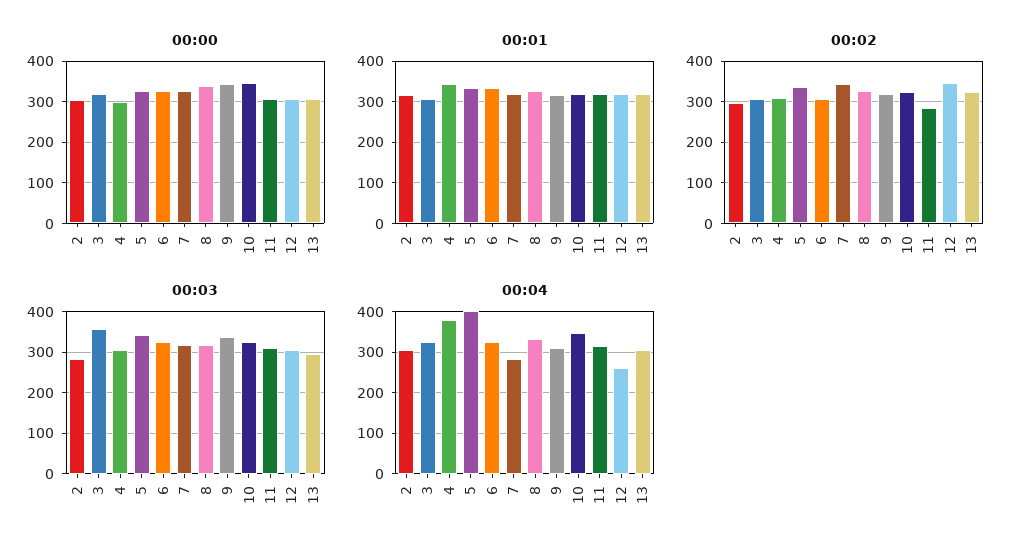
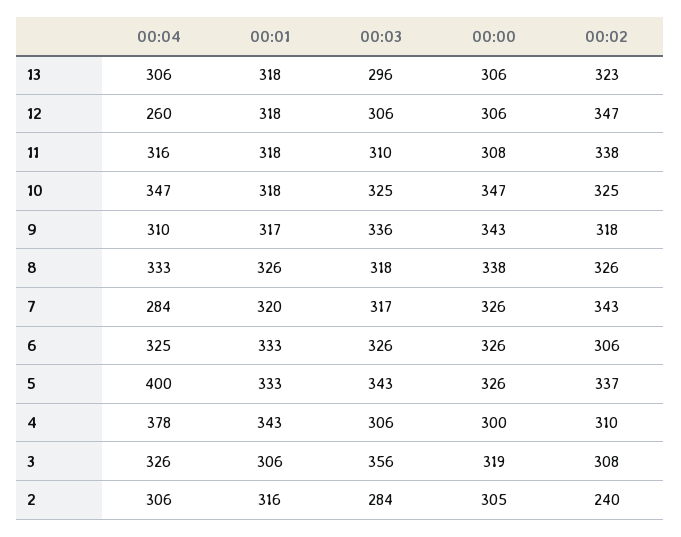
  {
    "00:00": {
      "2": 305,
      "3": 319,
      "4": 300,
      "5": 326,
      "6": 326,
      "7": 326,
      "8": 338,
      "9": 343,
      "10": 347,
      "11": 308,
      "12": 306,
      "13": 306
    },
    "00:01": {
      "2": 316,
      "3": 306,
      "4": 343,
      "5": 333,
      "6": 333,
      "7": 320,
      "8": 326,
      "9": 317,
      "10": 318,
      "11": 318,
      "12": 318,
      "13": 318
    },
    "00:02": {
-     "2": 300,
+     "2": 240,
      "3": 308,
      "4": 310,
      "5": 337,
      "6": 306,
      "7": 343,
      "8": 326,
      "9": 318,
      "10": 325,
-     "11": 280,
+     "11": 338,
      "12": 347,
      "13": 323
    },
    "00:03": {
      "2": 284,
      "3": 356,
      "4": 306,
      "5": 343,
      "6": 326,
      "7": 317,
      "8": 318,
      "9": 336,
      "10": 325,
      "11": 310,
      "12": 306,
      "13": 296
    },
    "00:04": {
      "2": 306,
      "3": 326,
      "4": 378,
      "5": 400,
      "6": 325,
      "7": 284,
      "8": 333,
      "9": 310,
      "10": 347,
      "11": 316,
      "12": 260,
      "13": 306
    }
  }

